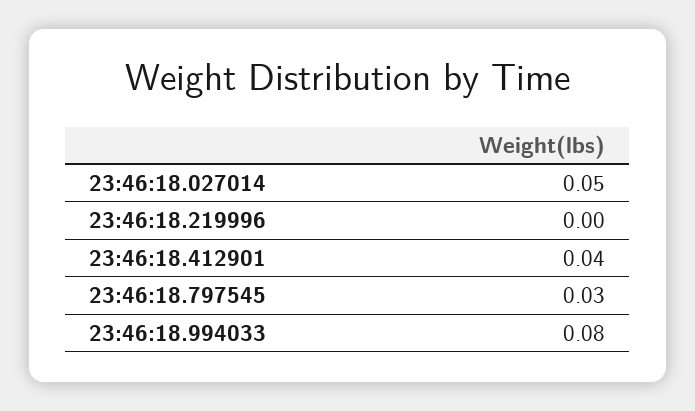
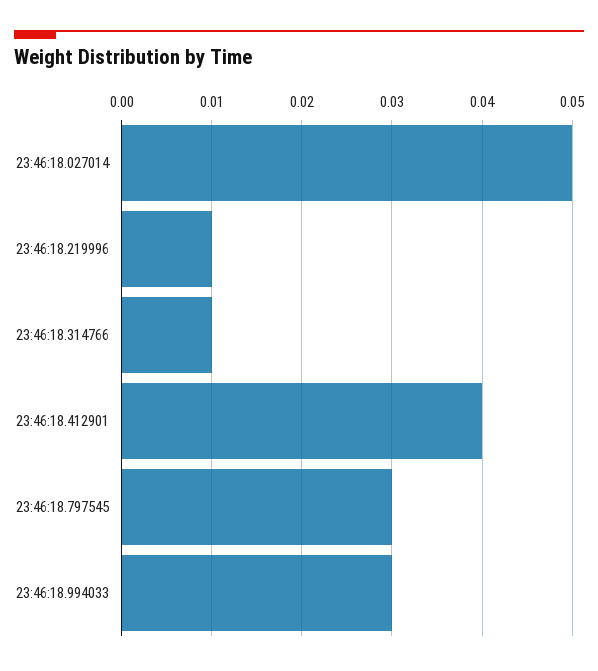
  {
    "23:46:18.027014": 0.05,
-   "23:46:18.219996": 0,
+   "23:46:18.219996": 0.01,
    "23:46:18.412901": 0.04,
    "23:46:18.797545": 0.03,
-   "23:46:18.994033": 0.08
+   "23:46:18.994033": 0.03,
+   "23:46:18.314766": 0.01
  }

